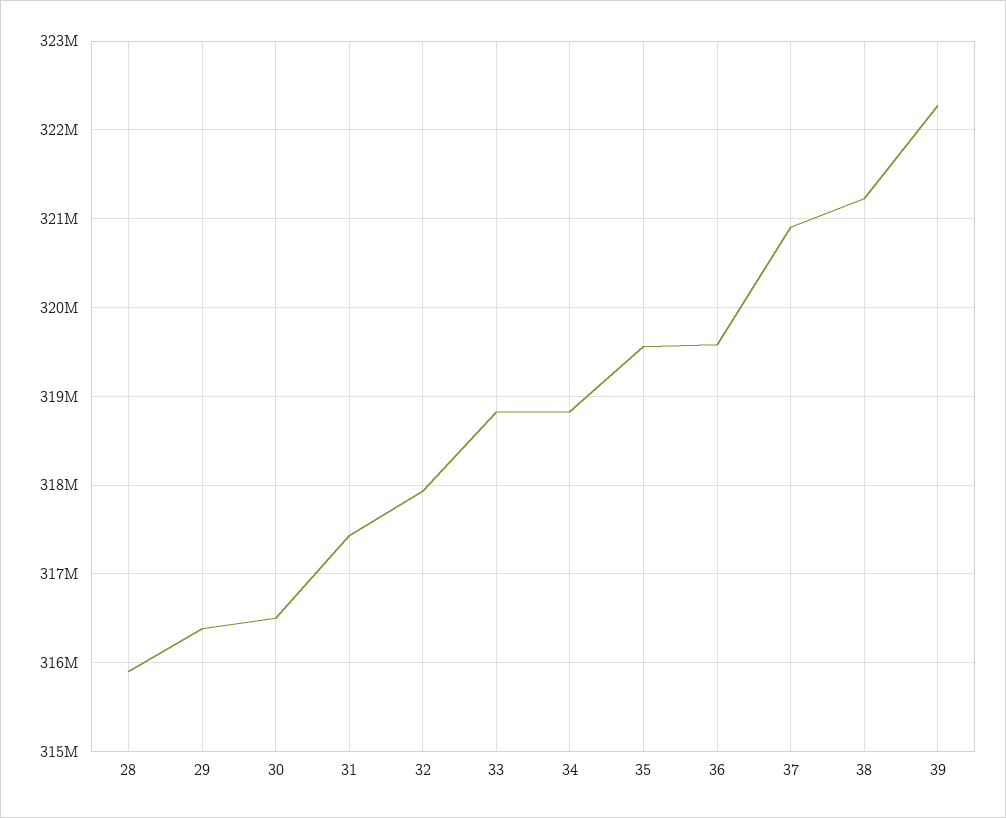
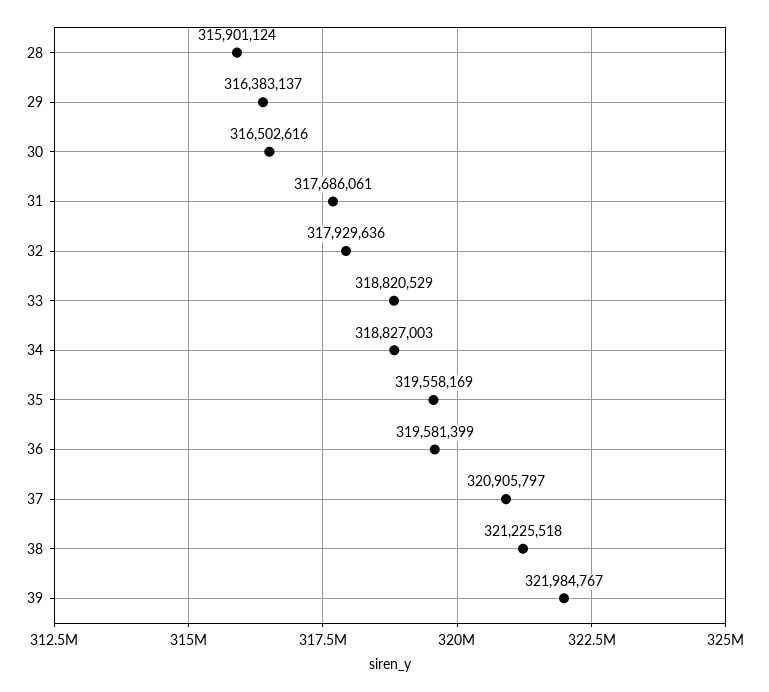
  {
    "28": 315901124,
    "29": 316383137,
    "30": 316502616,
-   "31": 317400000,
+   "31": 317686061,
    "32": 317929636,
    "33": 318820529,
    "34": 318827003,
    "35": 319558169,
    "36": 319581399,
    "37": 320905797,
    "38": 321225518,
-   "39": 322300000
+   "39": 321984767
  }

